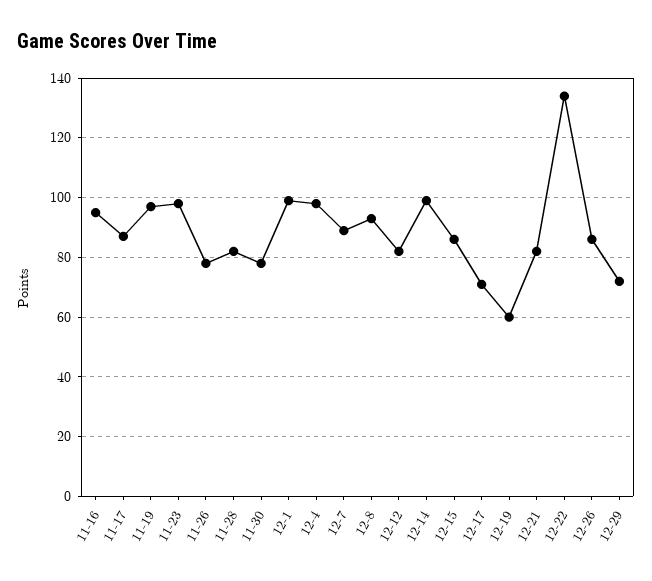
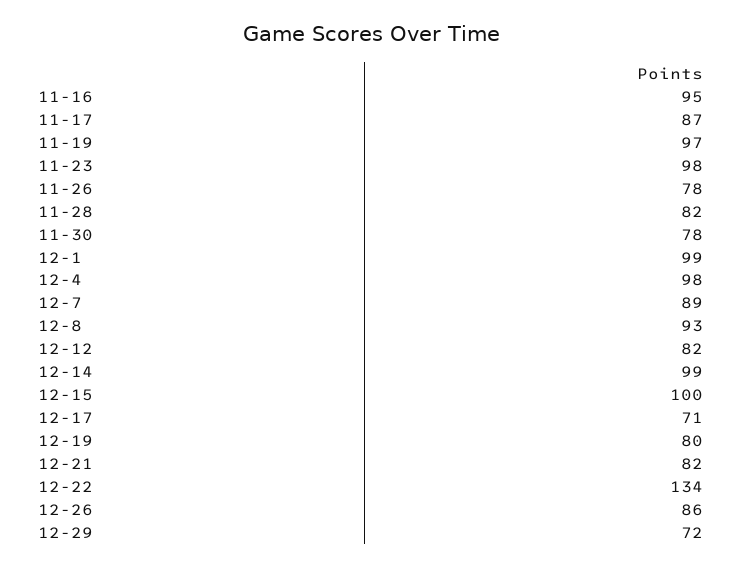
  {
    "11-16": 95,
    "11-17": 87,
    "11-19": 97,
    "11-23": 98,
    "11-26": 78,
    "11-28": 82,
    "11-30": 78,
    "12-1": 99,
    "12-4": 98,
    "12-7": 89,
    "12-8": 93,
    "12-12": 82,
    "12-14": 99,
-   "12-15": 85,
+   "12-15": 100,
    "12-17": 71,
-   "12-19": 60,
+   "12-19": 80,
    "12-21": 82,
    "12-22": 134,
    "12-26": 86,
    "12-29": 72
  }

